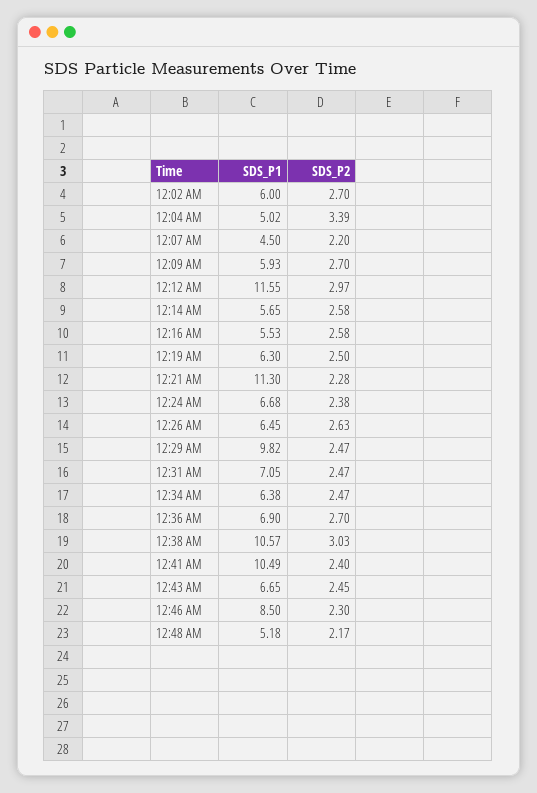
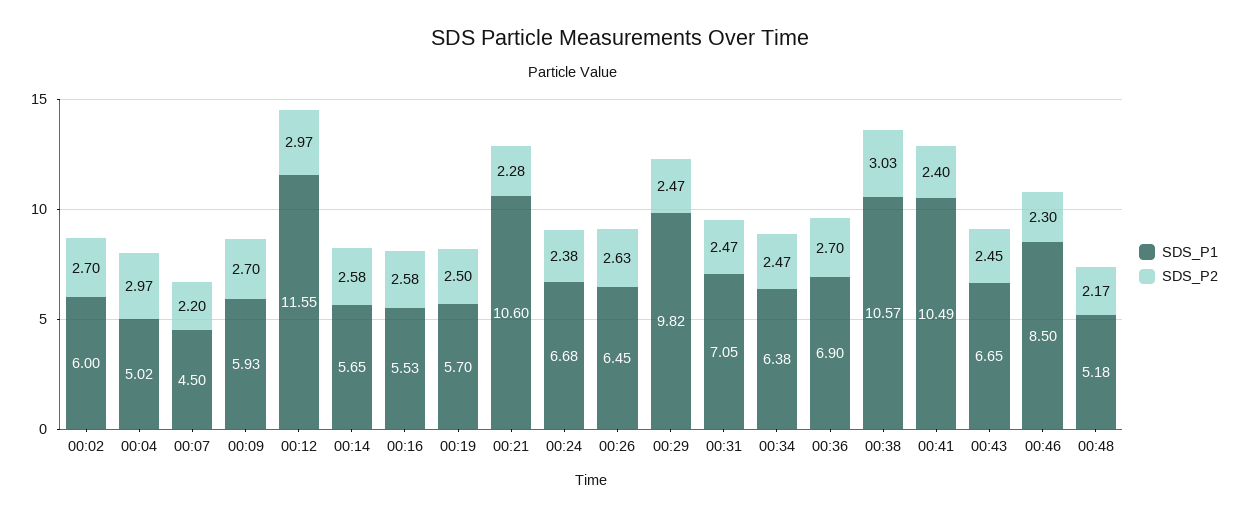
  {
    "SDS_P1": {
      "12:02 AM": 6,
      "12:04 AM": 5.02,
      "12:07 AM": 4.5,
      "12:09 AM": 5.93,
      "12:12 AM": 11.55,
      "12:14 AM": 5.65,
      "12:16 AM": 5.53,
-     "12:19 AM": 6.3,
+     "12:19 AM": 5.7,
-     "12:21 AM": 11.3,
+     "12:21 AM": 10.6,
      "12:24 AM": 6.68,
      "12:26 AM": 6.45,
      "12:29 AM": 9.82,
      "12:31 AM": 7.05,
      "12:34 AM": 6.38,
      "12:36 AM": 6.9,
      "12:38 AM": 10.57,
      "12:41 AM": 10.49,
      "12:43 AM": 6.65,
      "12:46 AM": 8.5,
      "12:48 AM": 5.18
    },
    "SDS_P2": {
      "12:02 AM": 2.7,
-     "12:04 AM": 3.39,
+     "12:04 AM": 2.97,
      "12:07 AM": 2.2,
      "12:09 AM": 2.7,
      "12:12 AM": 2.97,
      "12:14 AM": 2.58,
      "12:16 AM": 2.58,
      "12:19 AM": 2.5,
      "12:21 AM": 2.28,
      "12:24 AM": 2.38,
      "12:26 AM": 2.63,
      "12:29 AM": 2.47,
      "12:31 AM": 2.47,
      "12:34 AM": 2.47,
      "12:36 AM": 2.7,
      "12:38 AM": 3.03,
      "12:41 AM": 2.4,
      "12:43 AM": 2.45,
      "12:46 AM": 2.3,
      "12:48 AM": 2.17
    }
  }

